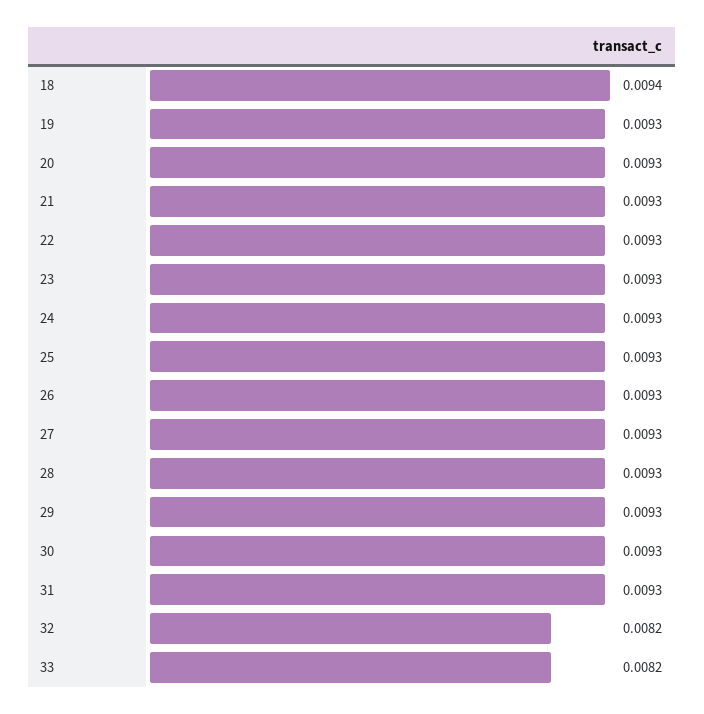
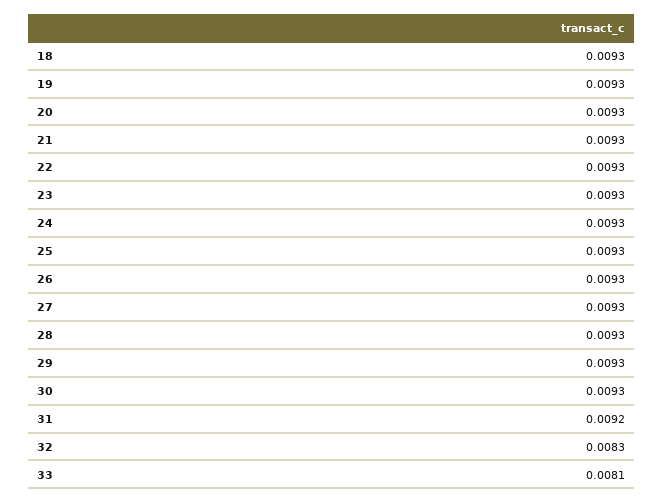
  {
-   "18": 0.0094,
+   "18": 0.0093,
    "19": 0.0093,
    "20": 0.0093,
    "21": 0.0093,
    "22": 0.0093,
    "23": 0.0093,
    "24": 0.0093,
    "25": 0.0093,
    "26": 0.0093,
    "27": 0.0093,
    "28": 0.0093,
    "29": 0.0093,
    "30": 0.0093,
-   "31": 0.0093,
+   "31": 0.0092,
-   "32": 0.0082,
+   "32": 0.0083,
-   "33": 0.0082
+   "33": 0.0081
  }

